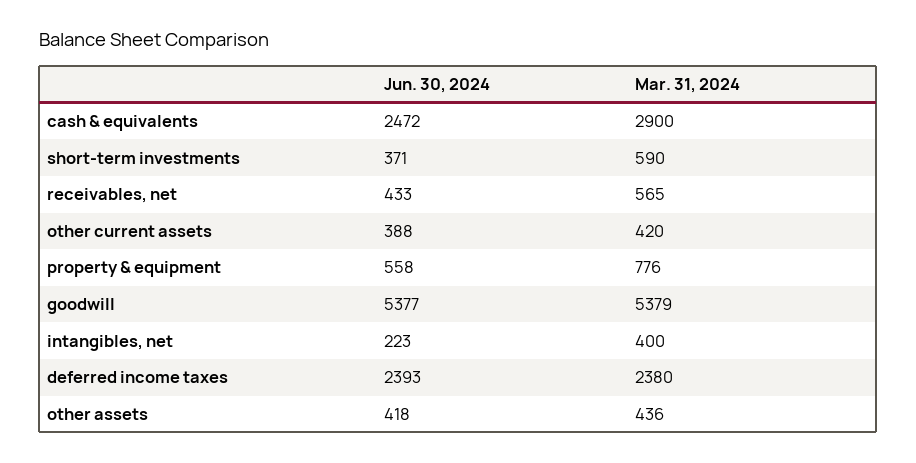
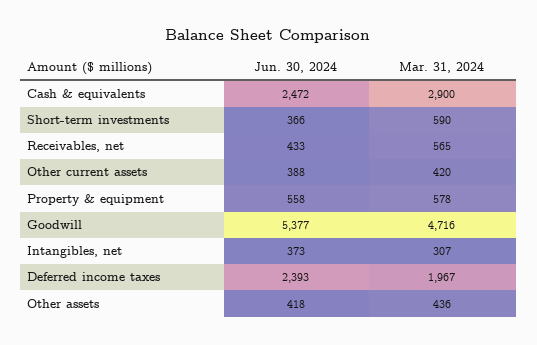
  {
    "Jun. 30, 2024": {
      "cash & equivalents": 2472,
-     "short-term investments": 371,
+     "short-term investments": 366,
      "receivables, net": 433,
      "other current assets": 388,
      "property & equipment": 558,
      "goodwill": 5377,
-     "intangibles, net": 223,
+     "intangibles, net": 373,
      "deferred income taxes": 2393,
      "other assets": 418
    },
    "Mar. 31, 2024": {
      "cash & equivalents": 2900,
      "short-term investments": 590,
      "receivables, net": 565,
      "other current assets": 420,
-     "property & equipment": 776,
+     "property & equipment": 578,
-     "goodwill": 5379,
+     "goodwill": 4716,
-     "intangibles, net": 400,
+     "intangibles, net": 307,
-     "deferred income taxes": 2380,
+     "deferred income taxes": 1967,
      "other assets": 436
    }
  }

